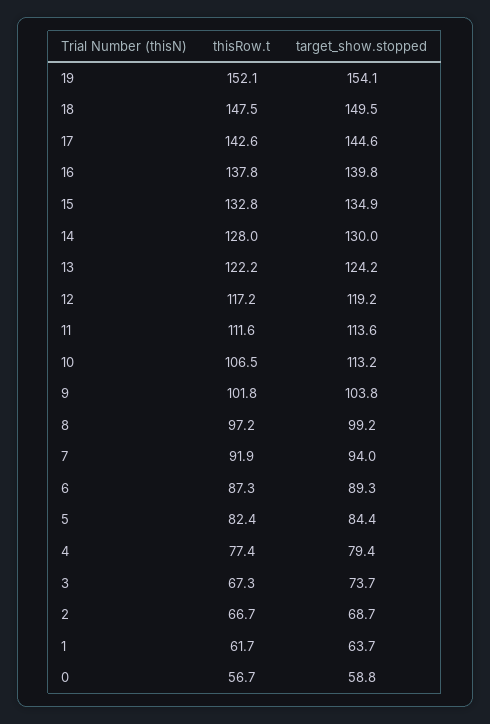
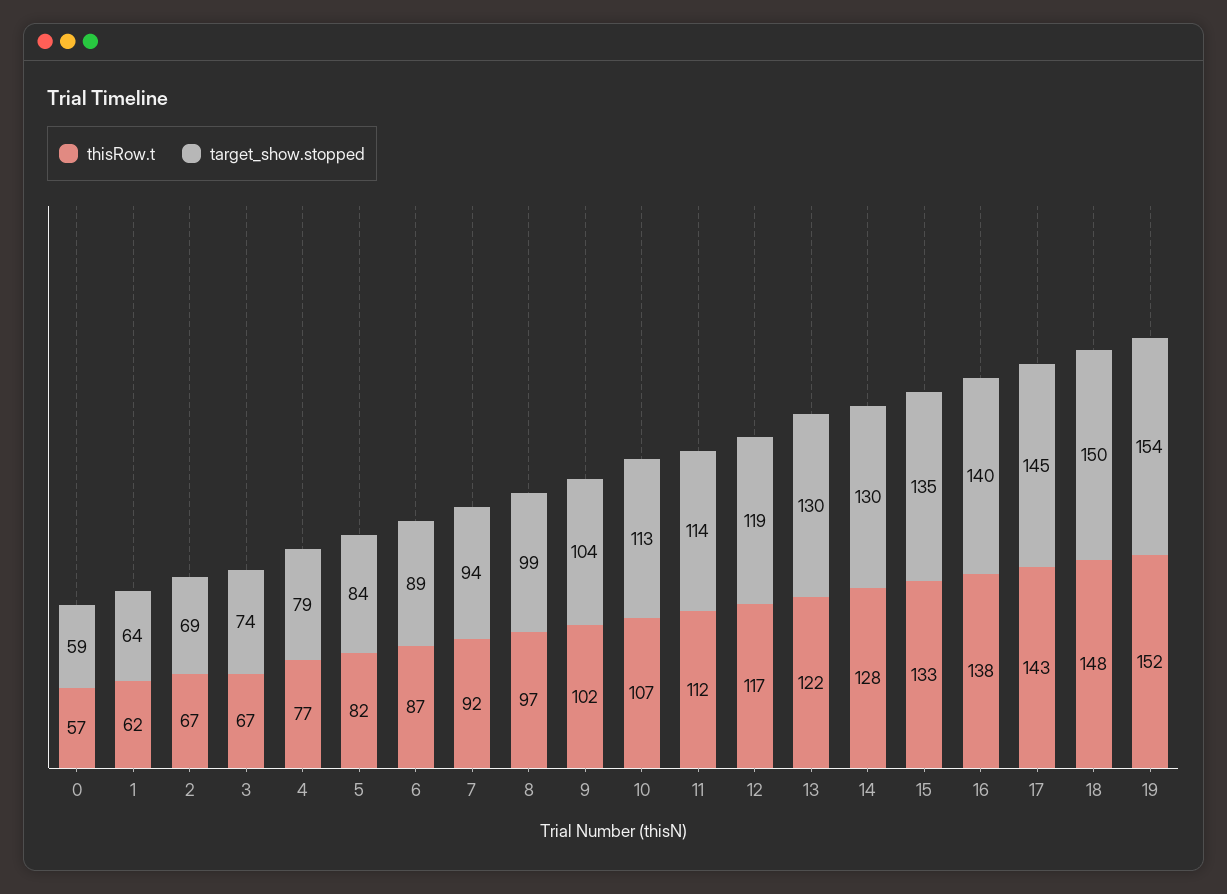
  {
    "thisRow.t": {
      "19": 152.1,
      "18": 147.5,
      "17": 142.6,
      "16": 137.8,
      "15": 132.8,
      "14": 128,
      "13": 122.2,
      "12": 117.2,
      "11": 111.6,
      "10": 106.5,
      "9": 101.8,
      "8": 97.2,
      "7": 91.9,
      "6": 87.3,
      "5": 82.4,
      "4": 77.4,
      "3": 67.3,
      "2": 66.7,
      "1": 61.7,
      "0": 56.7
    },
    "target_show.stopped": {
      "19": 154.1,
      "18": 149.5,
      "17": 144.6,
      "16": 139.8,
      "15": 134.9,
      "14": 130,
-     "13": 124.2,
+     "13": 130,
      "12": 119.2,
      "11": 113.6,
      "10": 113.2,
      "9": 103.8,
      "8": 99.2,
      "7": 94,
      "6": 89.3,
      "5": 84.4,
      "4": 79.4,
      "3": 73.7,
      "2": 68.7,
      "1": 63.7,
      "0": 58.8
    }
  }

